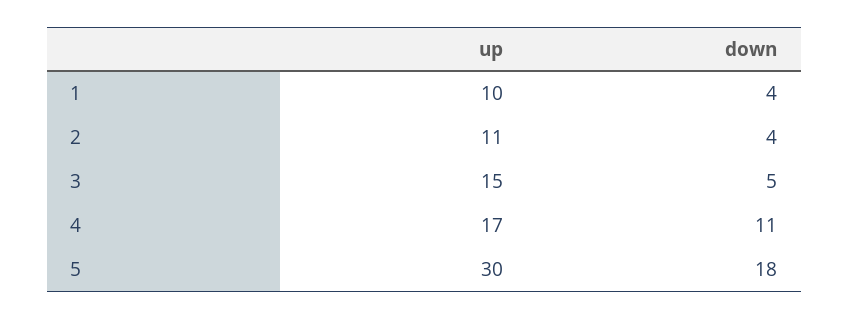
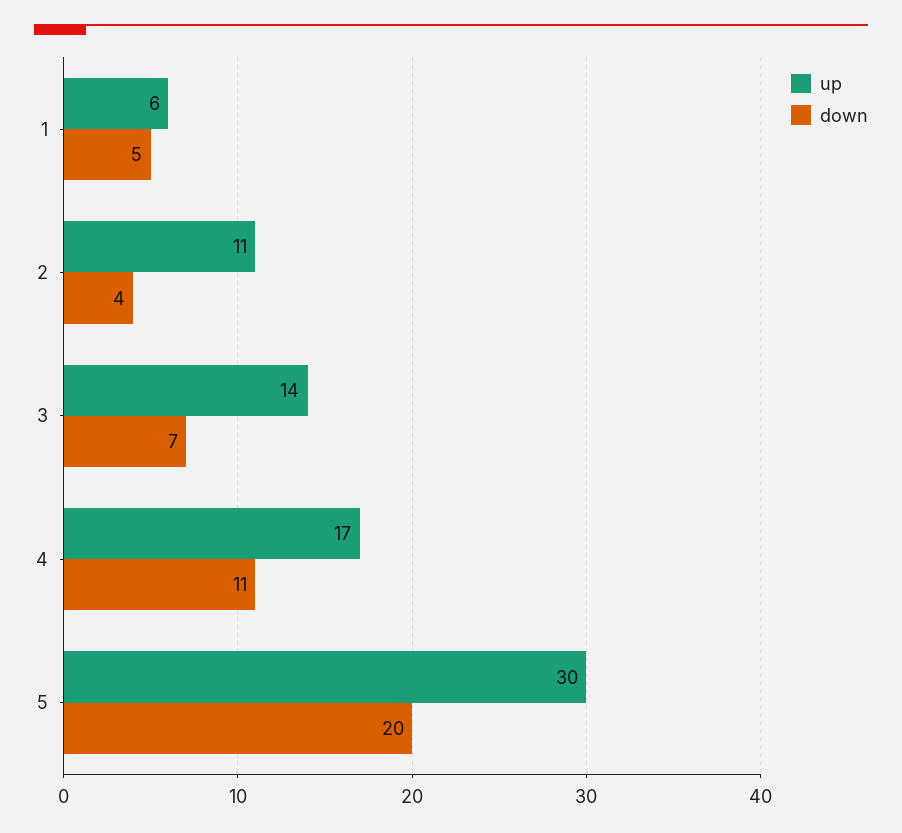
  {
    "up": {
-     "1": 10,
+     "1": 6,
      "2": 11,
-     "3": 15,
+     "3": 14,
      "4": 17,
      "5": 30
    },
    "down": {
-     "1": 4,
+     "1": 5,
      "2": 4,
-     "3": 5,
+     "3": 7,
      "4": 11,
-     "5": 18
+     "5": 20
    }
  }

